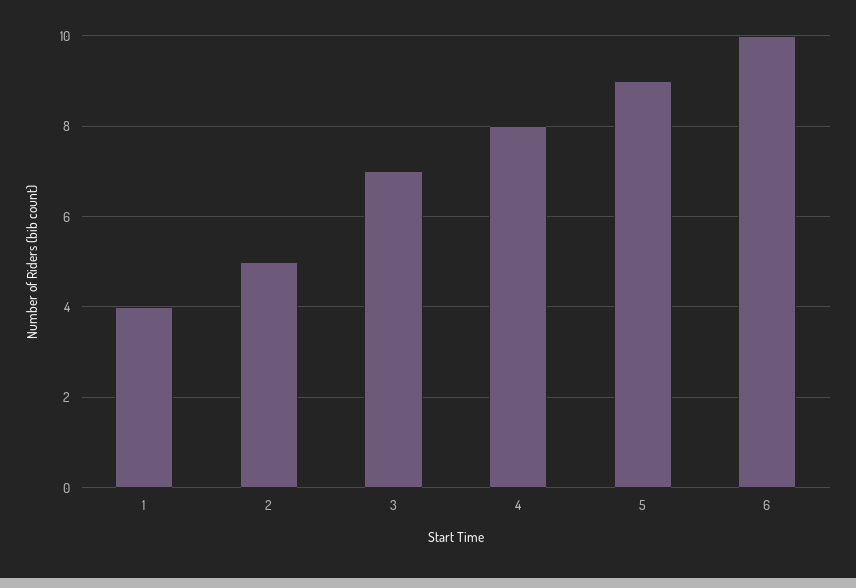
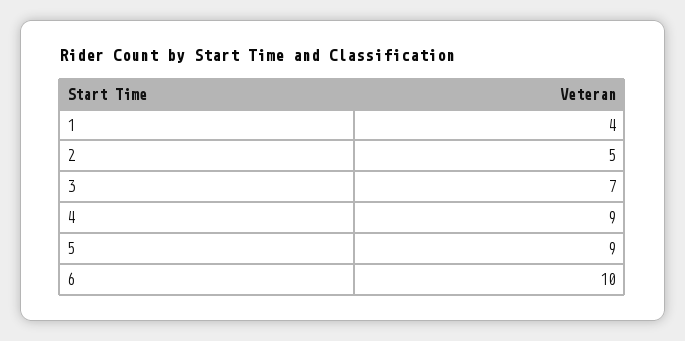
  {
    "1": 4,
    "2": 5,
    "3": 7,
-   "4": 8,
+   "4": 9,
    "5": 9,
    "6": 10
  }

